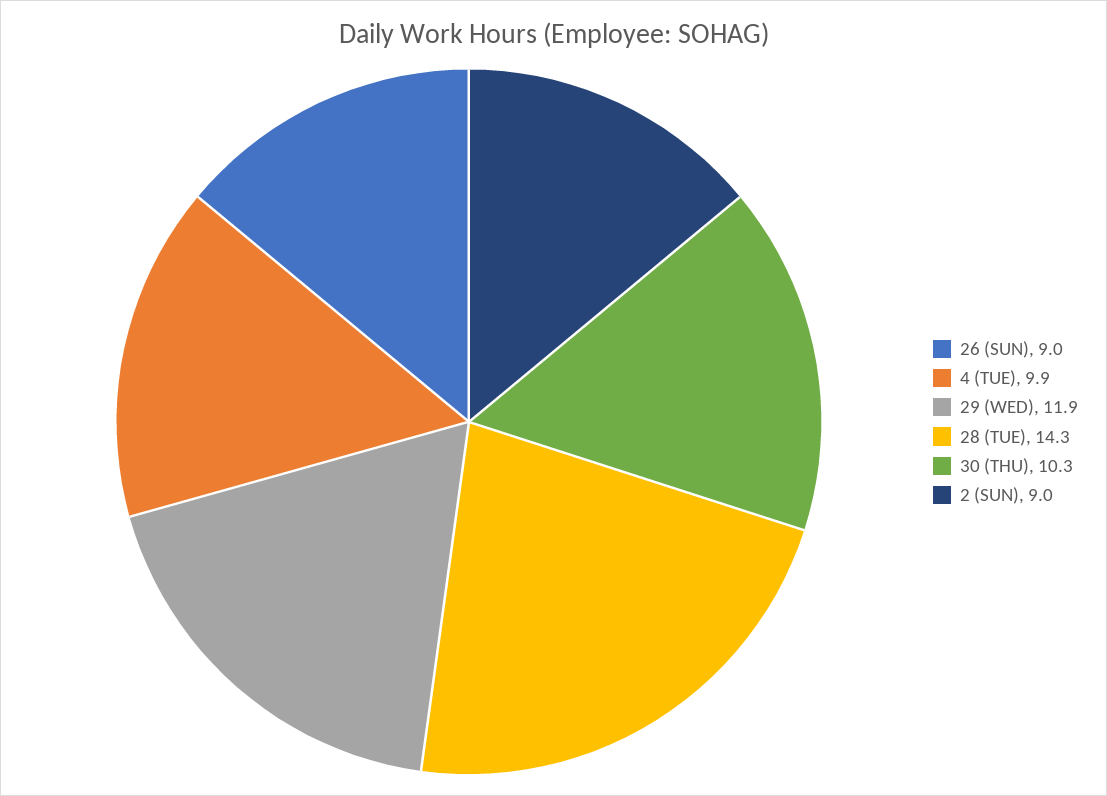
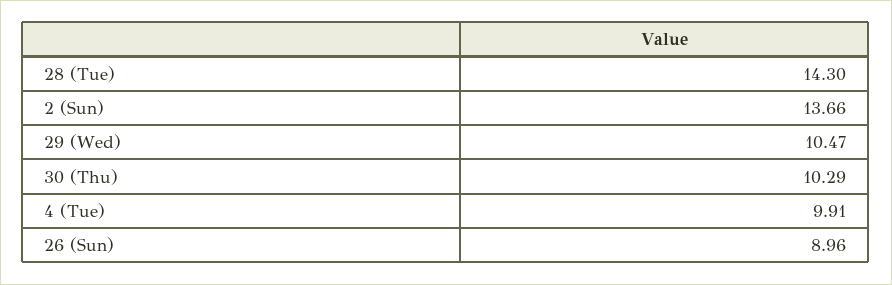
  {
    "26 (SUN)": 8.96,
    "4 (TUE)": 9.91,
-   "29 (WED)": 11.9,
+   "29 (WED)": 10.47,
    "28 (TUE)": 14.3,
    "30 (THU)": 10.29,
-   "2 (SUN)": 9
+   "2 (SUN)": 13.66
  }

